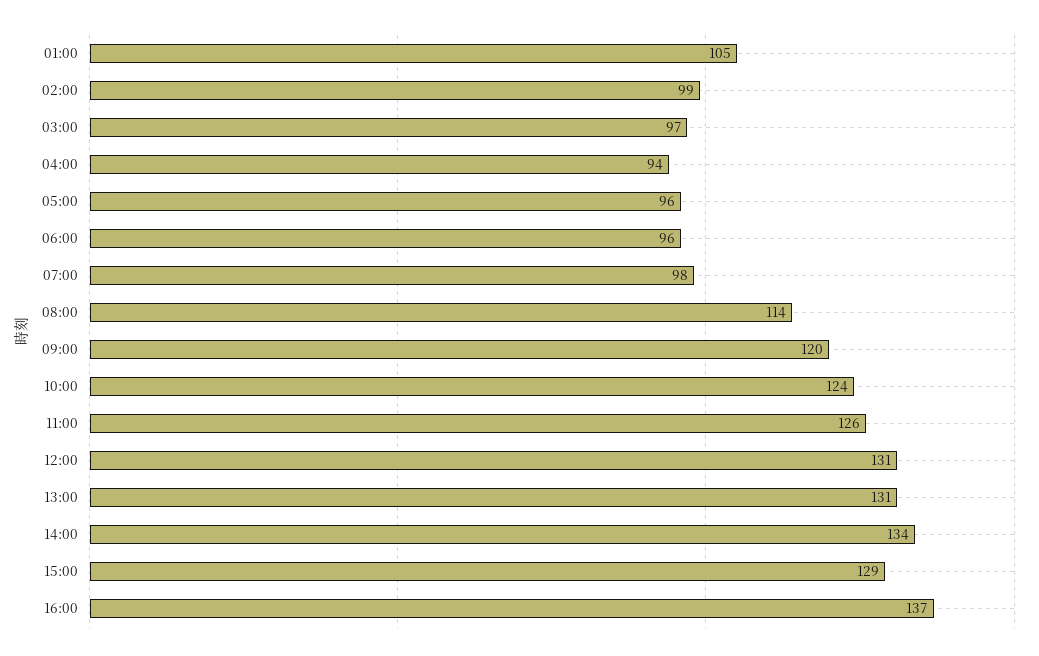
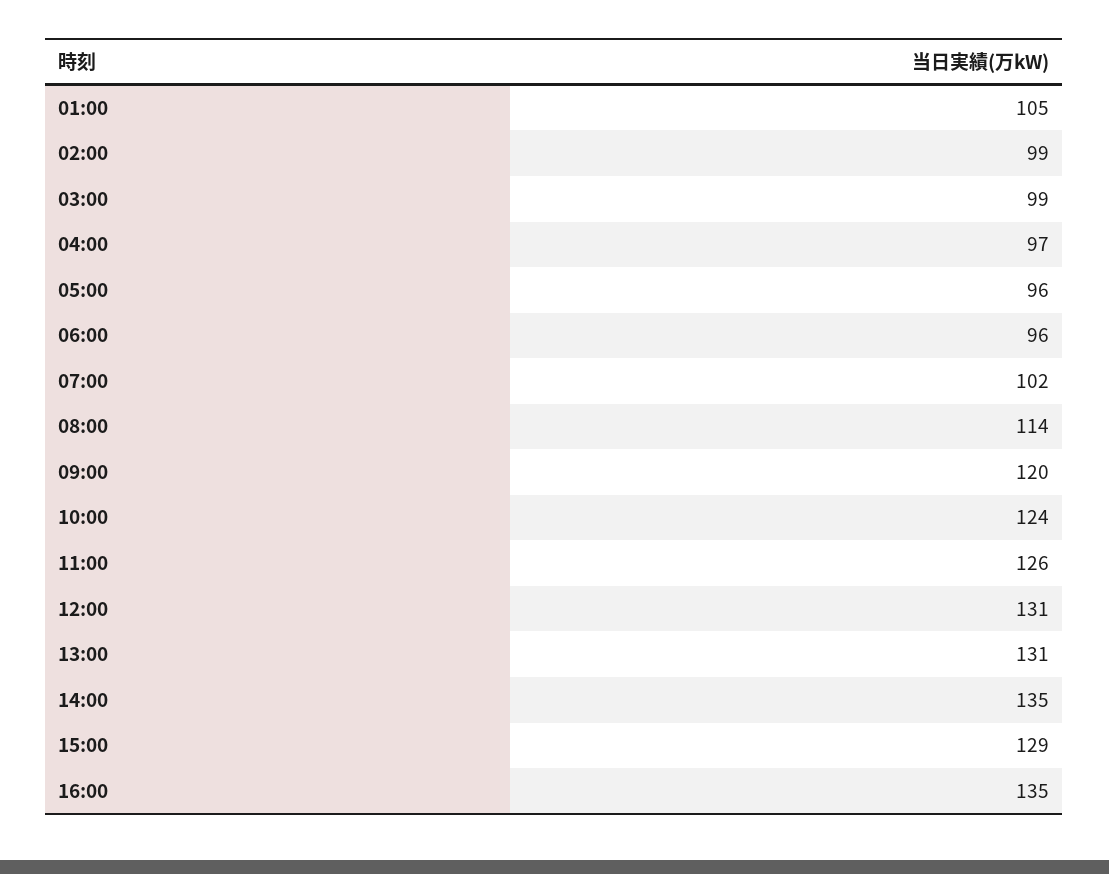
  {
    "01:00": 105,
    "02:00": 99,
-   "03:00": 97,
+   "03:00": 99,
-   "04:00": 94,
+   "04:00": 97,
    "05:00": 96,
    "06:00": 96,
-   "07:00": 98,
+   "07:00": 102,
    "08:00": 114,
    "09:00": 120,
    "10:00": 124,
    "11:00": 126,
    "12:00": 131,
    "13:00": 131,
-   "14:00": 134,
+   "14:00": 135,
    "15:00": 129,
-   "16:00": 137
+   "16:00": 135
  }

